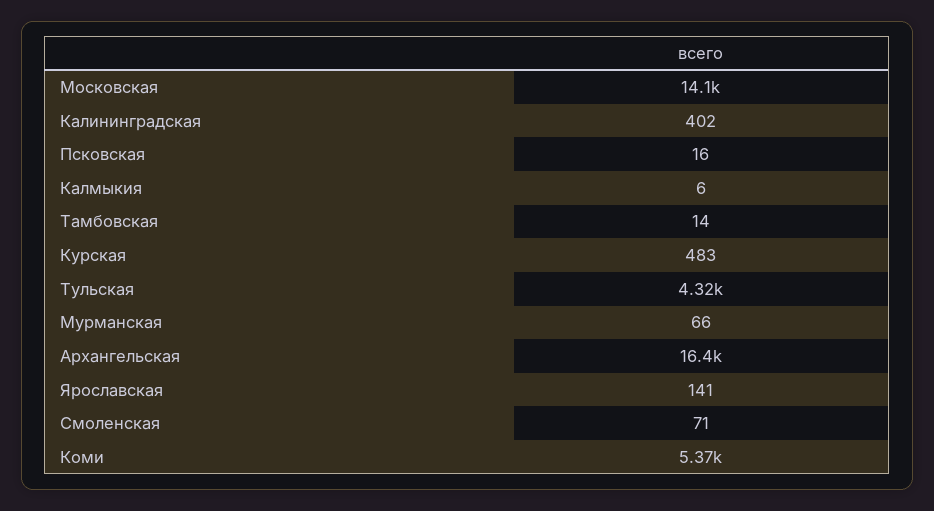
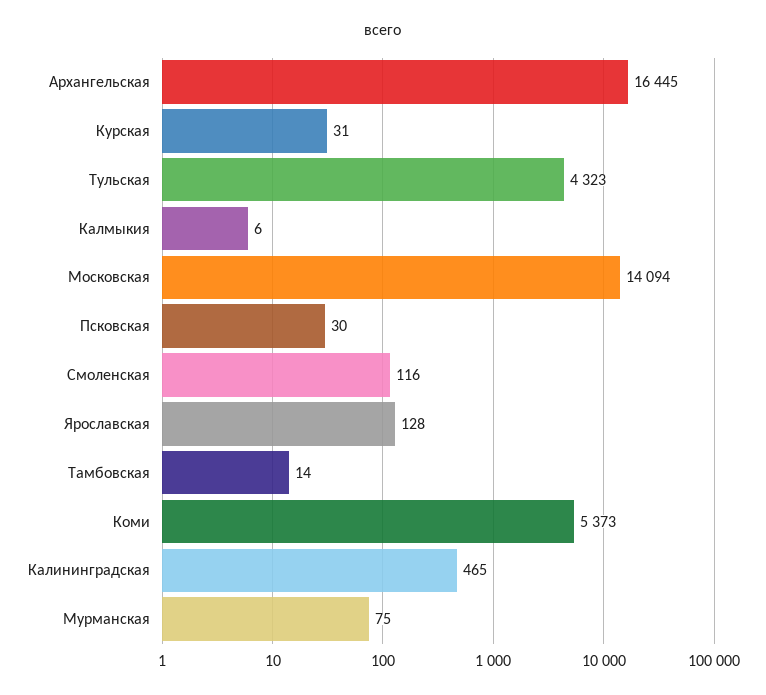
  {
    "Московская": 14094,
-   "Калининградская": 402,
+   "Калининградская": 465,
-   "Псковская": 16,
+   "Псковская": 30,
    "Калмыкия": 6,
    "Тамбовская": 14,
-   "Курская": 483,
+   "Курская": 31,
    "Тульская": 4323,
-   "Мурманская": 66,
+   "Мурманская": 75,
    "Архангельская": 16445,
-   "Ярославская": 141,
+   "Ярославская": 128,
-   "Смоленская": 71,
+   "Смоленская": 116,
    "Коми": 5373
  }

